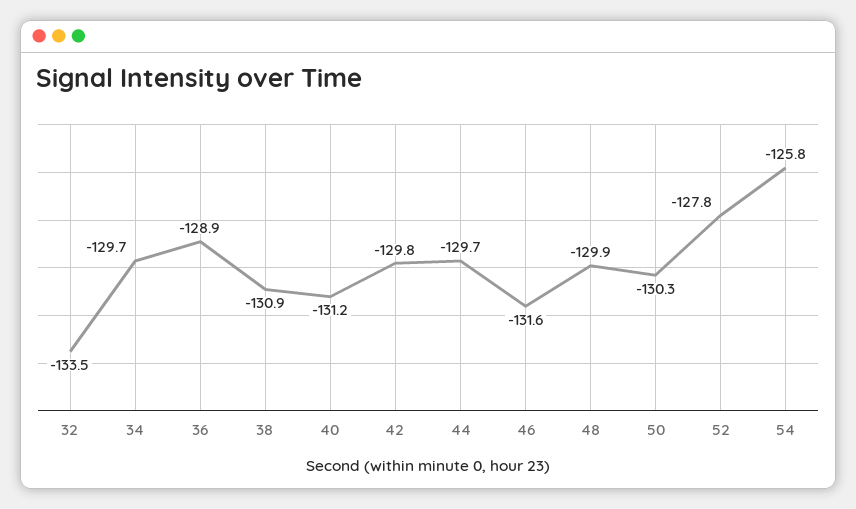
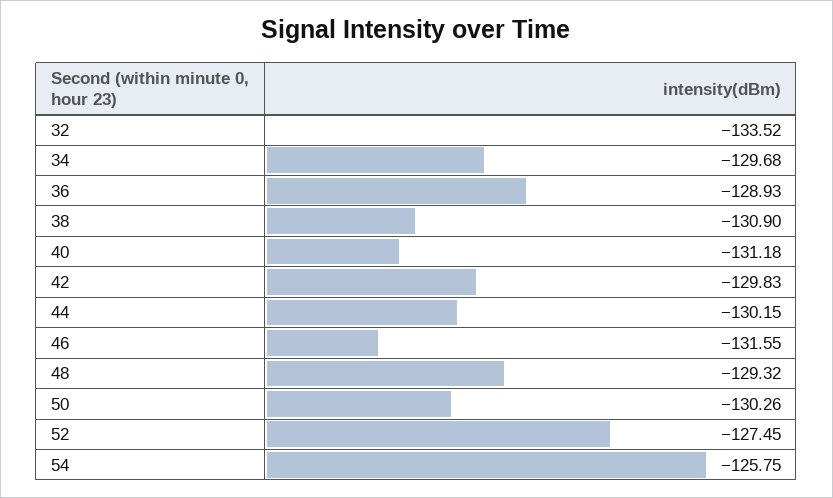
  {
    "32": -133.52,
    "34": -129.68,
    "36": -128.93,
    "38": -130.9,
    "40": -131.18,
    "42": -129.83,
-   "44": -129.7,
+   "44": -130.15,
    "46": -131.55,
-   "48": -129.9,
+   "48": -129.32,
    "50": -130.26,
-   "52": -127.8,
+   "52": -127.45,
    "54": -125.75
  }

